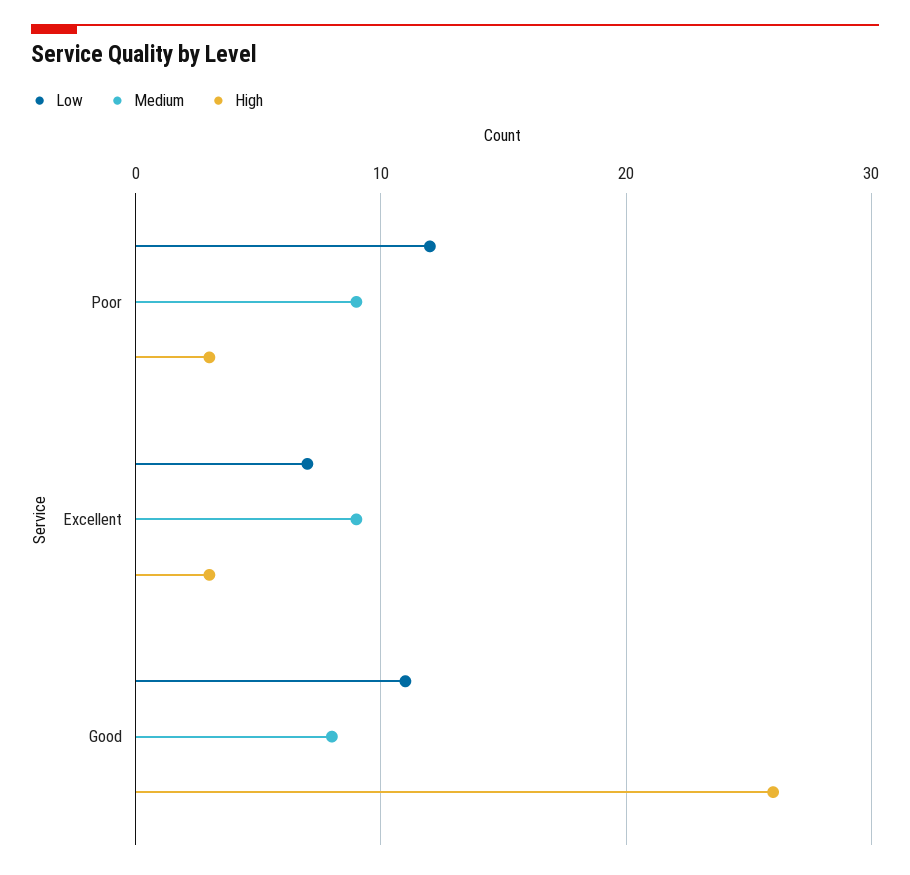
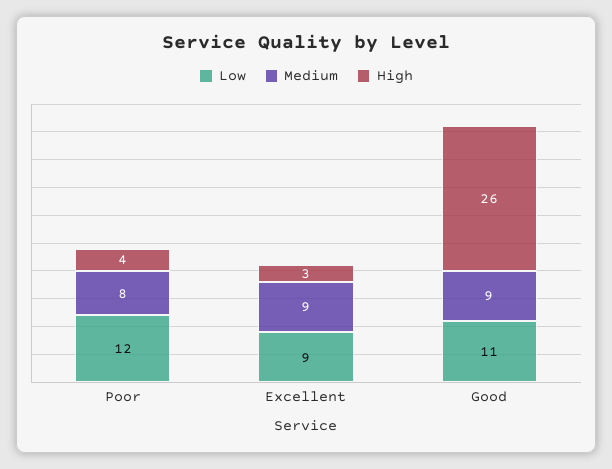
  {
    "Low": {
      "Poor": 12,
-     "Excellent": 7,
+     "Excellent": 9,
      "Good": 11
    },
    "Medium": {
-     "Poor": 9,
+     "Poor": 8,
      "Excellent": 9,
-     "Good": 8
+     "Good": 9
    },
    "High": {
-     "Poor": 3,
+     "Poor": 4,
      "Excellent": 3,
      "Good": 26
    }
  }

